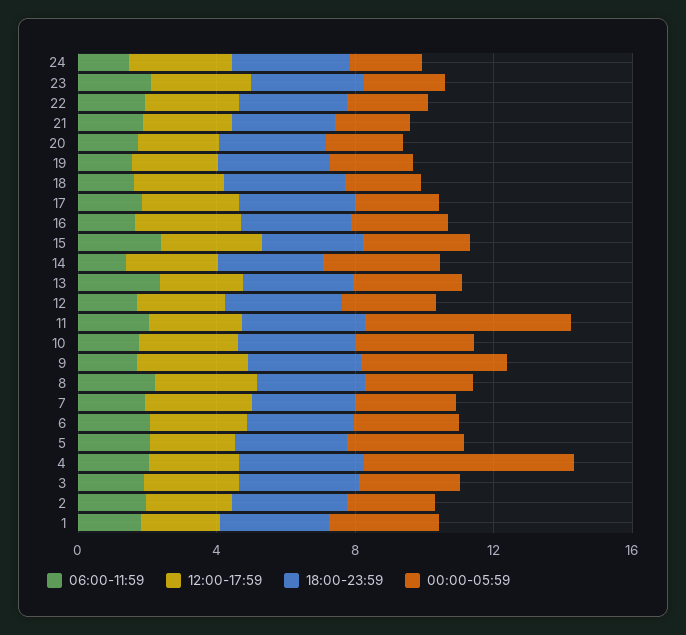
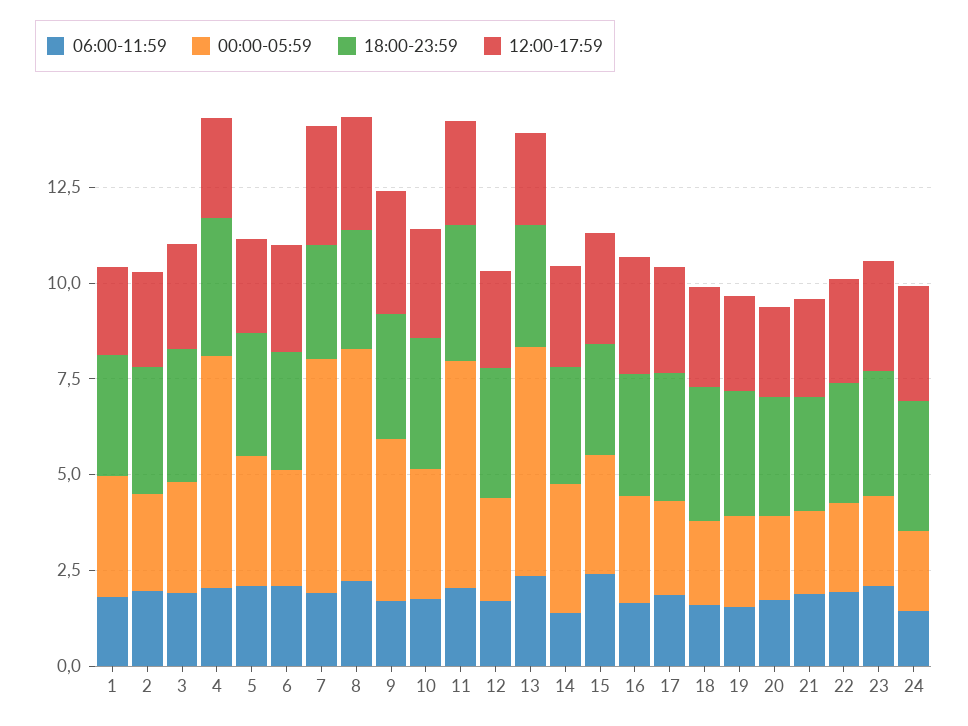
  {
    "06:00-11:59": {
      "24": 1.5,
      "23": 2,
      "22": 2,
      "21": 2,
      "20": 1.5,
      "19": 1.5,
      "18": 1.5,
      "17": 2,
      "16": 1.5,
      "15": 2.5,
      "14": 1.5,
      "13": 2.5,
      "12": 1.5,
      "11": 2,
      "10": 2,
      "9": 1.5,
      "8": 2,
      "7": 2,
      "6": 2,
      "5": 2,
      "4": 2,
      "3": 2,
      "2": 2,
      "1": 2
    },
    "12:00-17:59": {
      "24": 3,
      "23": 3,
      "22": 2.5,
      "21": 2.5,
      "20": 2.5,
      "19": 2.5,
      "18": 2.5,
      "17": 3,
      "16": 3,
      "15": 3,
      "14": 2.5,
      "13": 2.5,
      "12": 2.5,
      "11": 2.5,
      "10": 3,
      "9": 3,
      "8": 3,
      "7": 3,
      "6": 3,
      "5": 2.5,
      "4": 2.5,
      "3": 3,
      "2": 2.5,
      "1": 2.5
    },
    "18:00-23:59": {
      "24": 3.5,
      "23": 3.5,
      "22": 3,
      "21": 3,
      "20": 3,
      "19": 3.5,
      "18": 3.5,
      "17": 3.5,
      "16": 3,
      "15": 3,
      "14": 3,
      "13": 3,
      "12": 3.5,
      "11": 3.5,
      "10": 3.5,
      "9": 3.5,
      "8": 3,
      "7": 3,
      "6": 3,
      "5": 3,
      "4": 3.5,
      "3": 3.5,
      "2": 3.5,
      "1": 3
    },
    "00:00-05:59": {
      "24": 2,
      "23": 2.5,
      "22": 2.5,
      "21": 2,
      "20": 2,
      "19": 2.5,
      "18": 2,
      "17": 2.5,
      "16": 3,
      "15": 3,
      "14": 3.5,
-     "13": 3,
+     "13": 6,
      "12": 2.5,
      "11": 6,
      "10": 3.5,
      "9": 4,
-     "8": 3,
+     "8": 6,
-     "7": 3,
+     "7": 6,
      "6": 3,
      "5": 3.5,
      "4": 6,
      "3": 3,
      "2": 2.5,
      "1": 3
    }
  }

